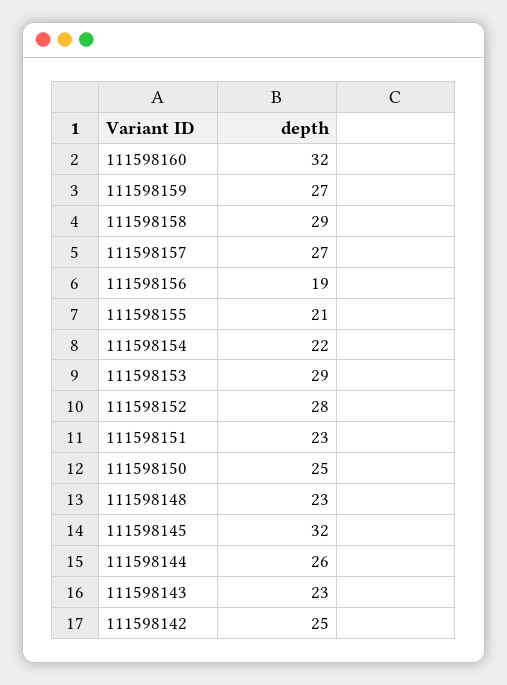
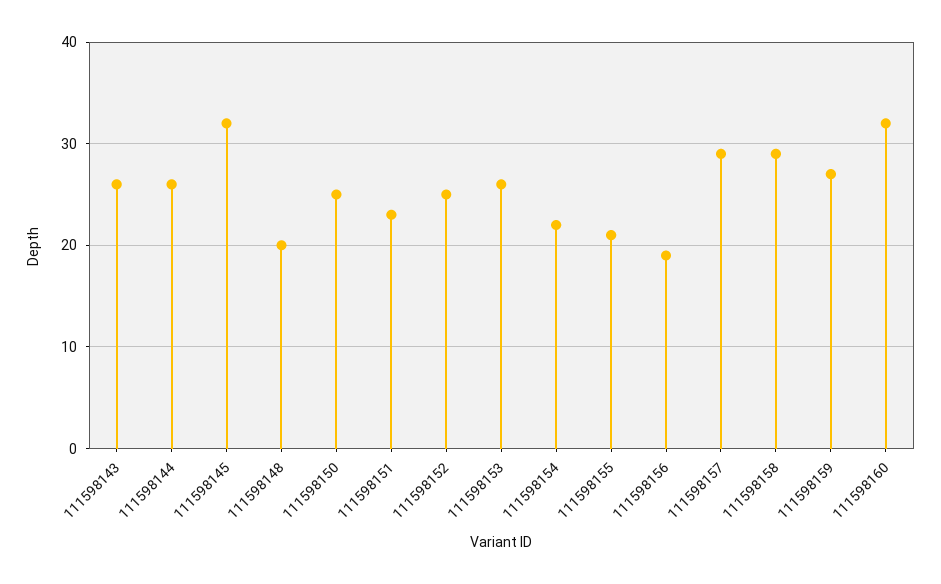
  {
    "111598160": 32,
    "111598159": 27,
    "111598158": 29,
-   "111598157": 27,
+   "111598157": 29,
    "111598156": 19,
    "111598155": 21,
    "111598154": 22,
-   "111598153": 29,
+   "111598153": 26,
-   "111598152": 28,
+   "111598152": 25,
    "111598151": 23,
    "111598150": 25,
-   "111598148": 23,
+   "111598148": 20,
    "111598145": 32,
    "111598144": 26,
-   "111598143": 23,
+   "111598143": 26
-   "111598142": 25
  }

